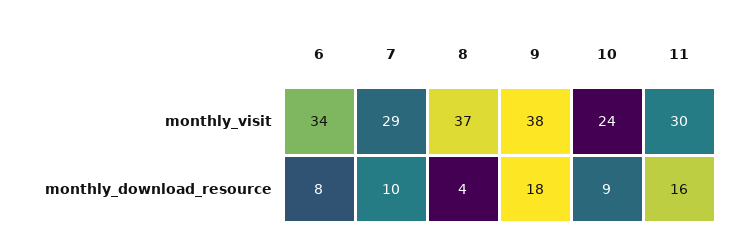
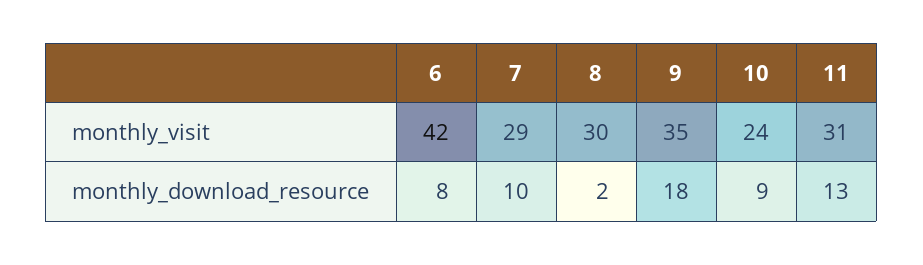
  {
    "6": {
-     "monthly_visit": 34,
+     "monthly_visit": 42,
      "monthly_download_resource": 8
    },
    "7": {
      "monthly_visit": 29,
      "monthly_download_resource": 10
    },
    "8": {
-     "monthly_visit": 37,
+     "monthly_visit": 30,
-     "monthly_download_resource": 4
+     "monthly_download_resource": 2
    },
    "9": {
-     "monthly_visit": 38,
+     "monthly_visit": 35,
      "monthly_download_resource": 18
    },
    "10": {
      "monthly_visit": 24,
      "monthly_download_resource": 9
    },
    "11": {
-     "monthly_visit": 30,
+     "monthly_visit": 31,
-     "monthly_download_resource": 16
+     "monthly_download_resource": 13
    }
  }

